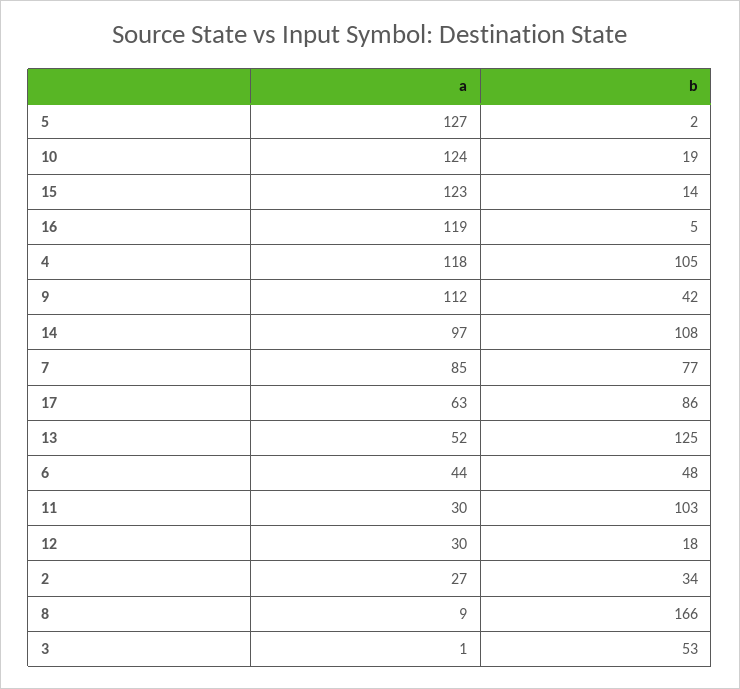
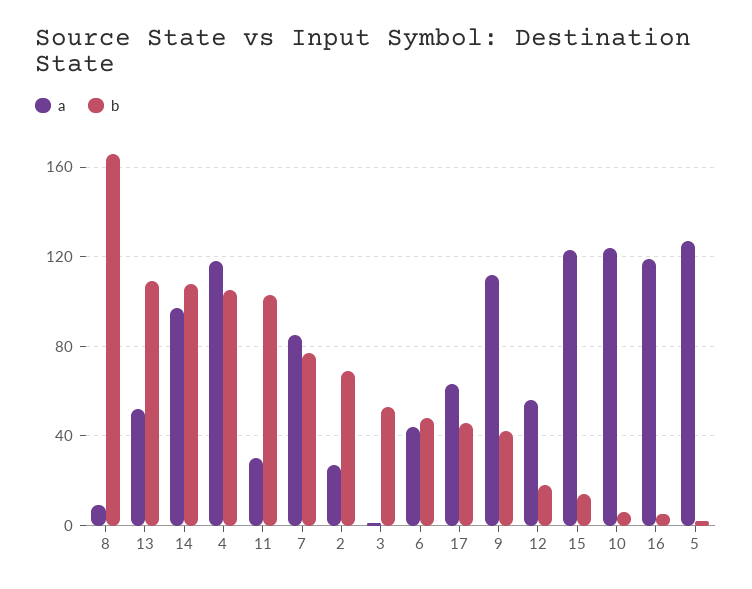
  {
    "a": {
      "5": 127,
      "10": 124,
      "15": 123,
      "16": 119,
      "4": 118,
      "9": 112,
      "14": 97,
      "7": 85,
      "17": 63,
      "13": 52,
      "6": 44,
      "11": 30,
-     "12": 30,
+     "12": 55,
      "2": 27,
      "8": 9,
      "3": 1
    },
    "b": {
      "5": 2,
-     "10": 19,
+     "10": 5,
      "15": 14,
      "16": 5,
      "4": 105,
      "9": 42,
      "14": 108,
      "7": 77,
-     "17": 86,
+     "17": 45,
-     "13": 125,
+     "13": 110,
      "6": 48,
      "11": 103,
      "12": 18,
-     "2": 34,
+     "2": 70,
      "8": 166,
      "3": 53
    }
  }

